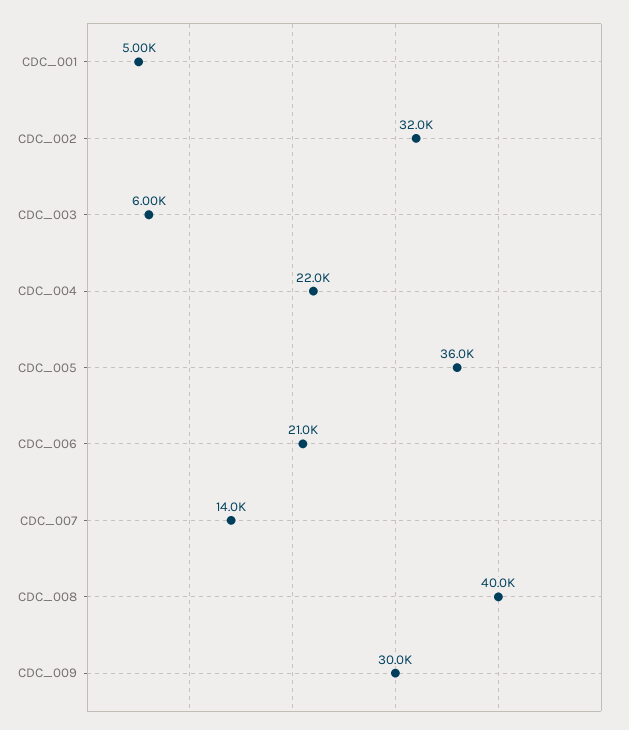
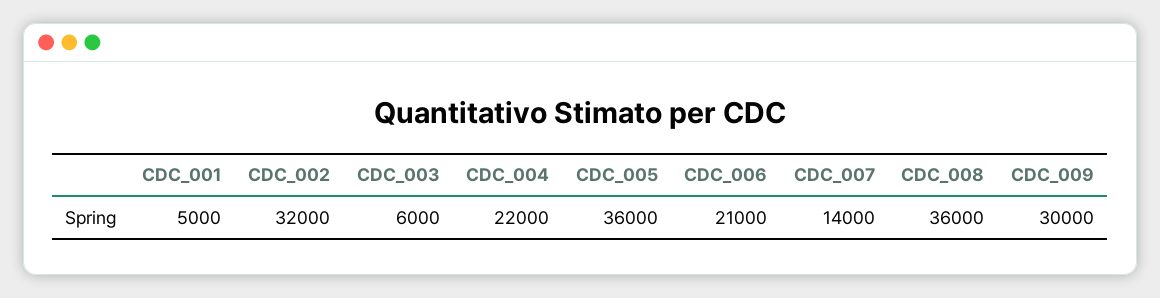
  {
    "CDC_001": 5000,
    "CDC_002": 32000,
    "CDC_003": 6000,
    "CDC_004": 22000,
    "CDC_005": 36000,
    "CDC_006": 21000,
    "CDC_007": 14000,
-   "CDC_008": 40000,
+   "CDC_008": 36000,
    "CDC_009": 30000
  }

